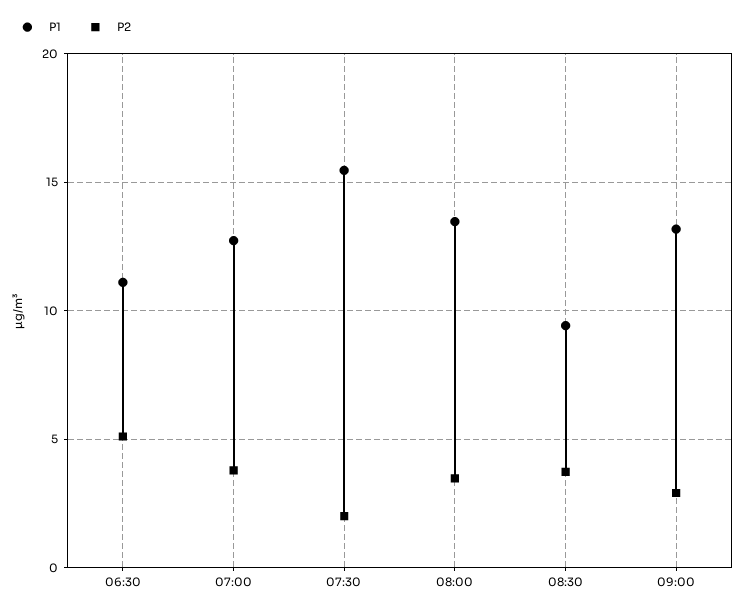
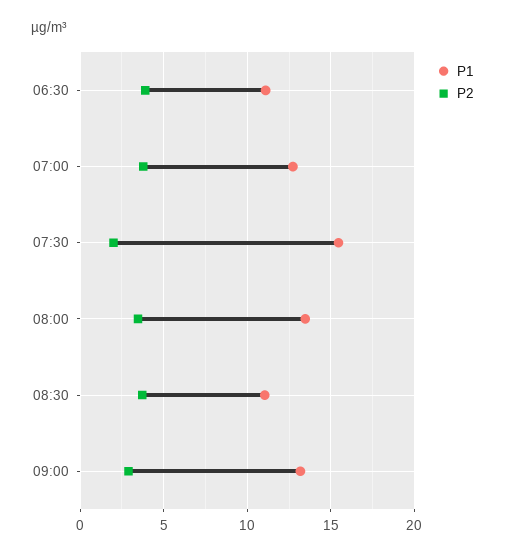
  {
    "P1": {
      "06:30": 11,
      "07:00": 12.5,
      "07:30": 15.5,
      "08:00": 13.5,
-     "08:30": 9.5,
+     "08:30": 11,
      "09:00": 13
    },
    "P2": {
-     "06:30": 5,
+     "06:30": 4,
      "07:00": 4,
      "07:30": 2,
      "08:00": 3.5,
      "08:30": 3.5,
      "09:00": 3
    }
  }

